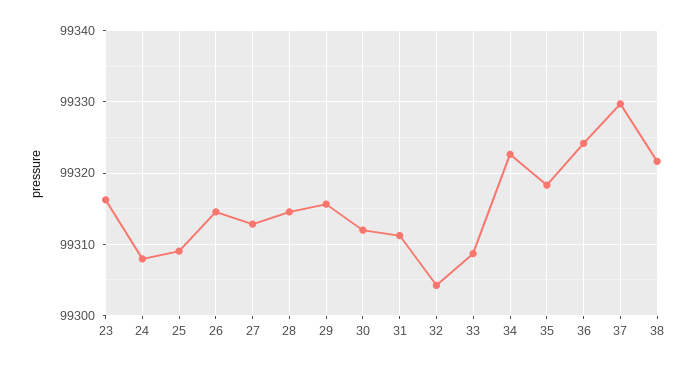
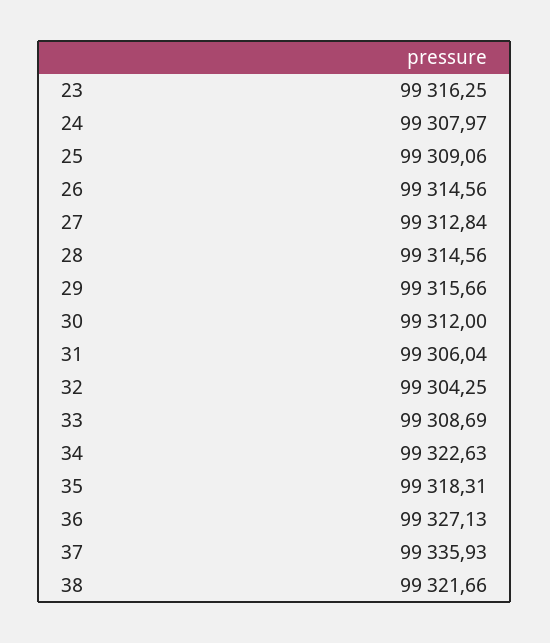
  {
    "23": 99316.25,
    "24": 99307.97,
    "25": 99309.06,
    "26": 99314.56,
    "27": 99312.84,
    "28": 99314.56,
    "29": 99315.66,
    "30": 99312,
-   "31": 99311,
+   "31": 99306.04,
    "32": 99304.25,
    "33": 99308.69,
    "34": 99322.63,
    "35": 99318.31,
-   "36": 99324,
+   "36": 99327.13,
-   "37": 99330,
+   "37": 99335.93,
    "38": 99321.66
  }

